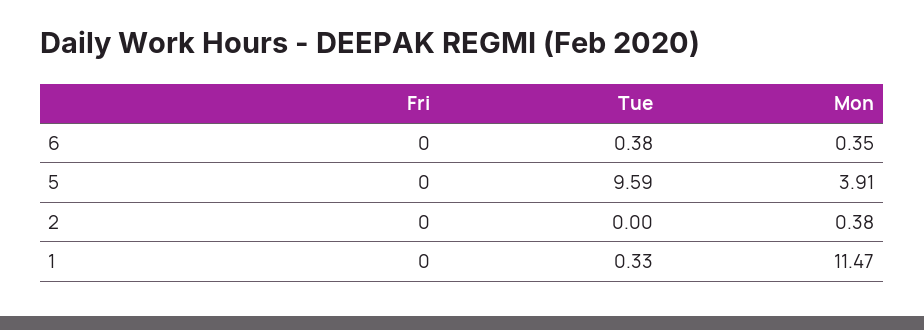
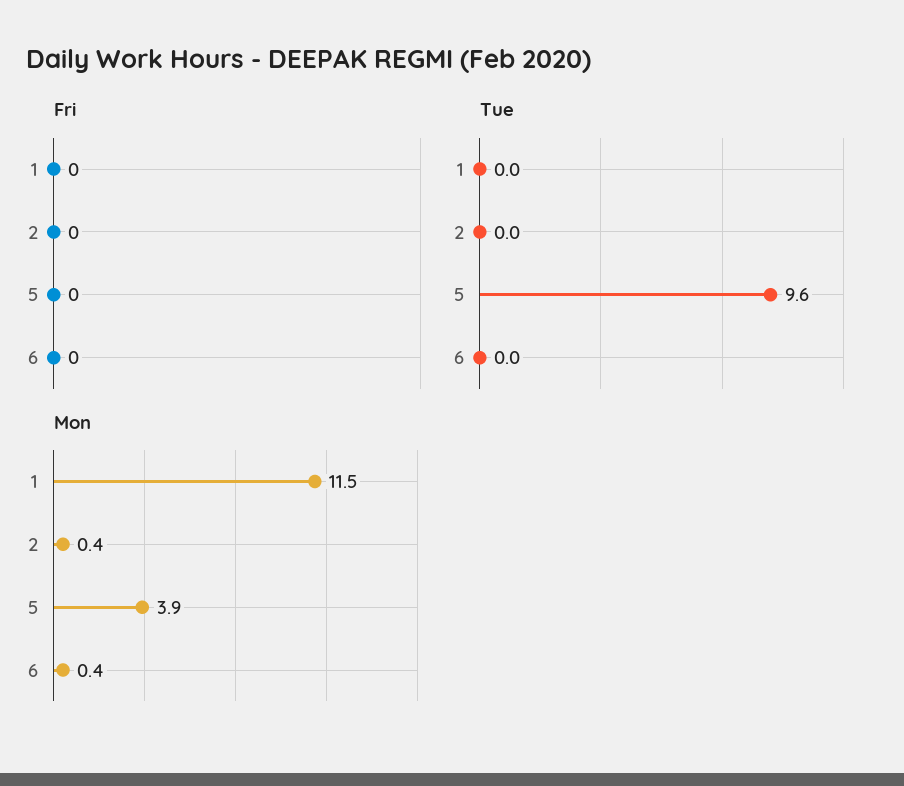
  {
    "Fri": {
      "6": 0,
      "5": 0,
      "2": 0,
      "1": 0
    },
    "Tue": {
-     "6": 0.38,
+     "6": 0,
      "5": 9.59,
      "2": 0,
-     "1": 0.33
+     "1": 0
    },
    "Mon": {
      "6": 0.35,
      "5": 3.91,
      "2": 0.38,
      "1": 11.47
    }
  }

